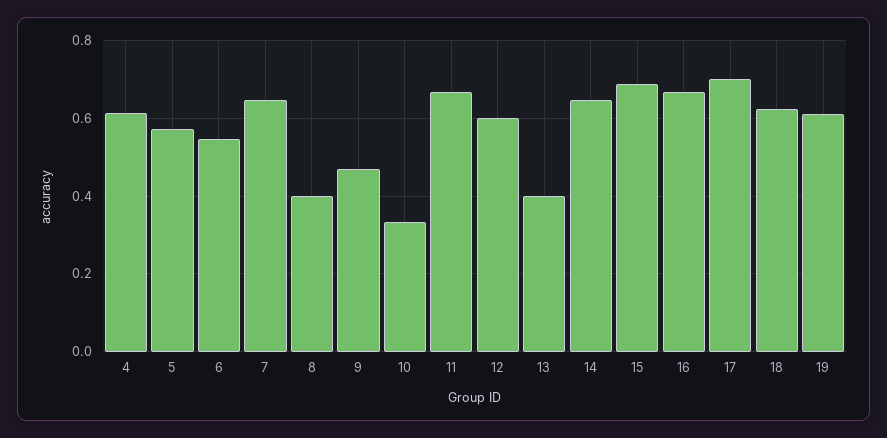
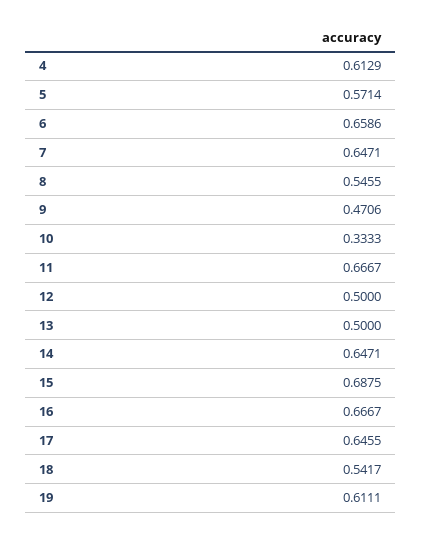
  {
    "4": 0.6129,
    "5": 0.5714,
-   "6": 0.54,
+   "6": 0.6586,
    "7": 0.6471,
-   "8": 0.4,
+   "8": 0.5455,
    "9": 0.4706,
    "10": 0.3333,
    "11": 0.6667,
-   "12": 0.6,
+   "12": 0.5,
-   "13": 0.4,
+   "13": 0.5,
    "14": 0.6471,
    "15": 0.6875,
    "16": 0.6667,
-   "17": 0.7,
+   "17": 0.6455,
-   "18": 0.62,
+   "18": 0.5417,
    "19": 0.6111
  }

